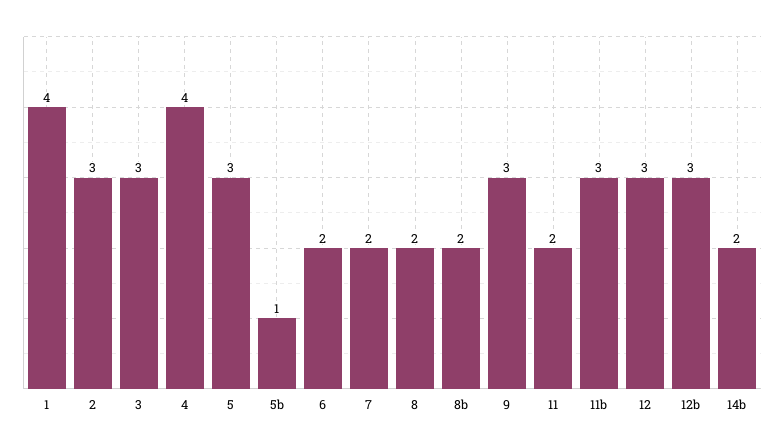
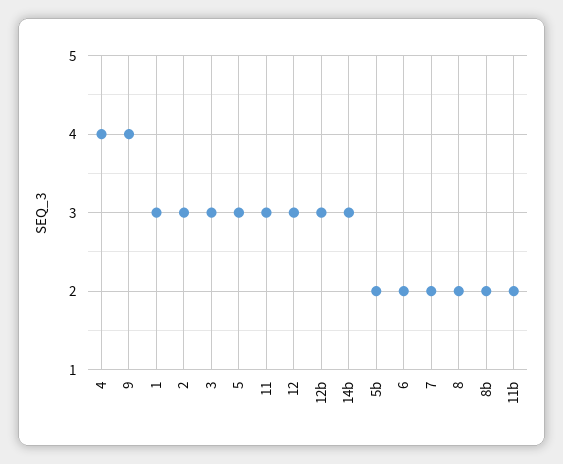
  {
-   "1": 4,
+   "1": 3,
    "2": 3,
    "3": 3,
    "4": 4,
    "5": 3,
-   "5b": 1,
+   "5b": 2,
    "6": 2,
    "7": 2,
    "8": 2,
    "8b": 2,
-   "9": 3,
+   "9": 4,
-   "11": 2,
+   "11": 3,
-   "11b": 3,
+   "11b": 2,
    "12": 3,
    "12b": 3,
-   "14b": 2
+   "14b": 3
  }

